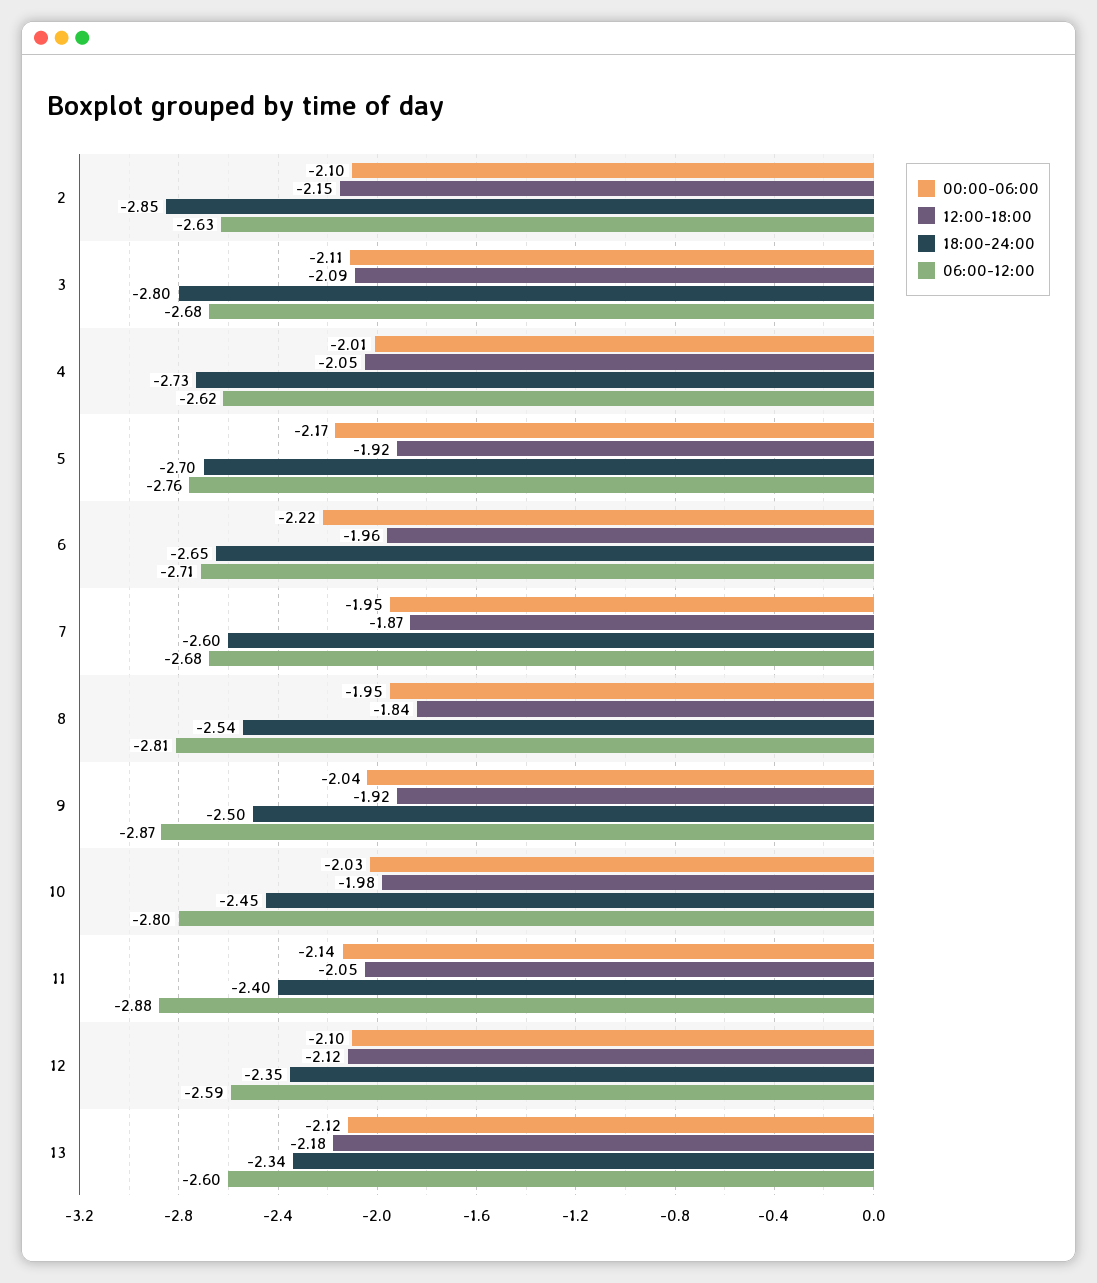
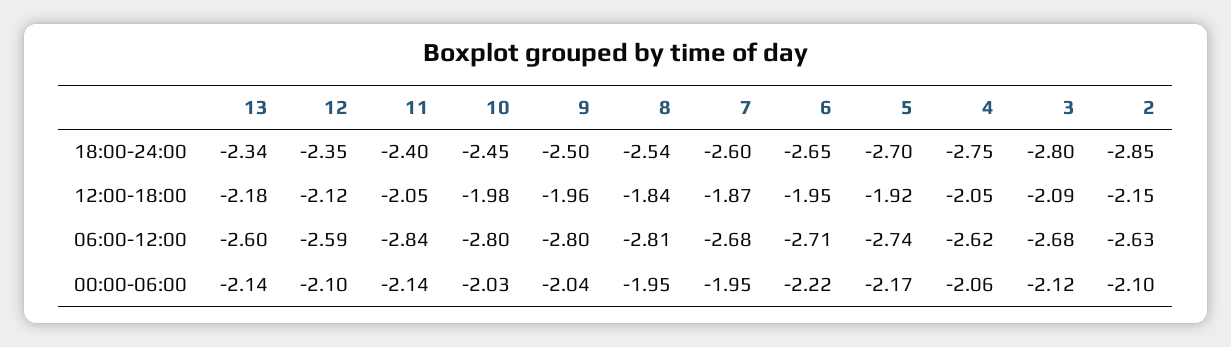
  {
    "00:00-06:00": {
      "2": -2.1,
-     "3": -2.11,
+     "3": -2.12,
-     "4": -2.01,
+     "4": -2.06,
      "5": -2.17,
      "6": -2.22,
      "7": -1.95,
      "8": -1.95,
      "9": -2.04,
      "10": -2.03,
      "11": -2.14,
      "12": -2.1,
-     "13": -2.12
+     "13": -2.14
    },
    "12:00-18:00": {
      "2": -2.15,
      "3": -2.09,
      "4": -2.05,
      "5": -1.92,
-     "6": -1.96,
+     "6": -1.95,
      "7": -1.87,
      "8": -1.84,
-     "9": -1.92,
+     "9": -1.96,
      "10": -1.98,
      "11": -2.05,
      "12": -2.12,
      "13": -2.18
    },
    "18:00-24:00": {
      "2": -2.85,
      "3": -2.8,
-     "4": -2.73,
+     "4": -2.75,
      "5": -2.7,
      "6": -2.65,
      "7": -2.6,
      "8": -2.54,
      "9": -2.5,
      "10": -2.45,
      "11": -2.4,
      "12": -2.35,
      "13": -2.34
    },
    "06:00-12:00": {
      "2": -2.63,
      "3": -2.68,
      "4": -2.62,
-     "5": -2.76,
+     "5": -2.74,
      "6": -2.71,
      "7": -2.68,
      "8": -2.81,
-     "9": -2.87,
+     "9": -2.8,
      "10": -2.8,
-     "11": -2.88,
+     "11": -2.84,
      "12": -2.59,
      "13": -2.6
    }
  }

